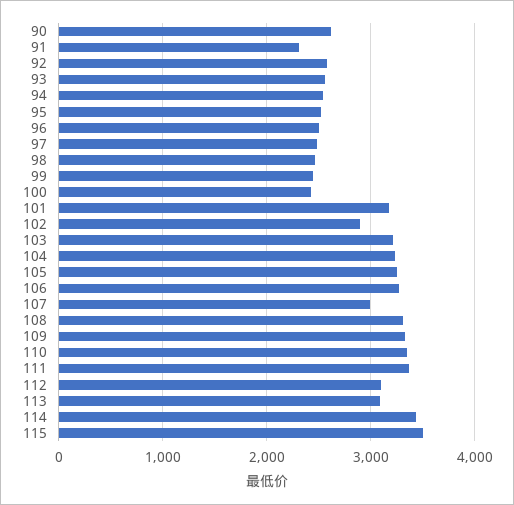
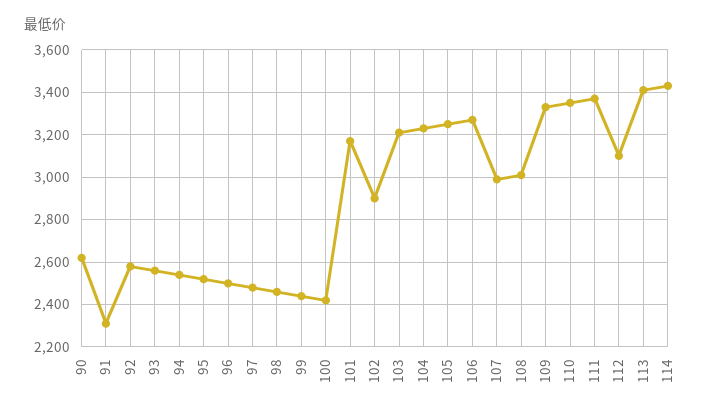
  {
    "90": 2600,
    "91": 2300,
    "92": 2600,
    "93": 2550,
    "94": 2550,
    "95": 2500,
    "96": 2500,
    "97": 2500,
    "98": 2450,
    "99": 2450,
    "100": 2400,
    "101": 3150,
    "102": 2900,
    "103": 3200,
    "104": 3250,
    "105": 3250,
    "106": 3250,
    "107": 3000,
-   "108": 3300,
+   "108": 3000,
    "109": 3350,
    "110": 3350,
    "111": 3350,
    "112": 3100,
-   "113": 3100,
+   "113": 3400,
-   "114": 3450,
+   "114": 3450
-   "115": 3500
  }

